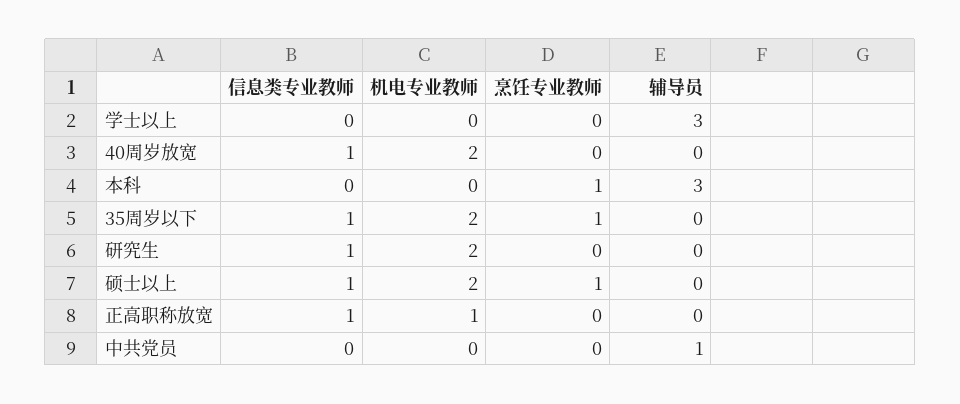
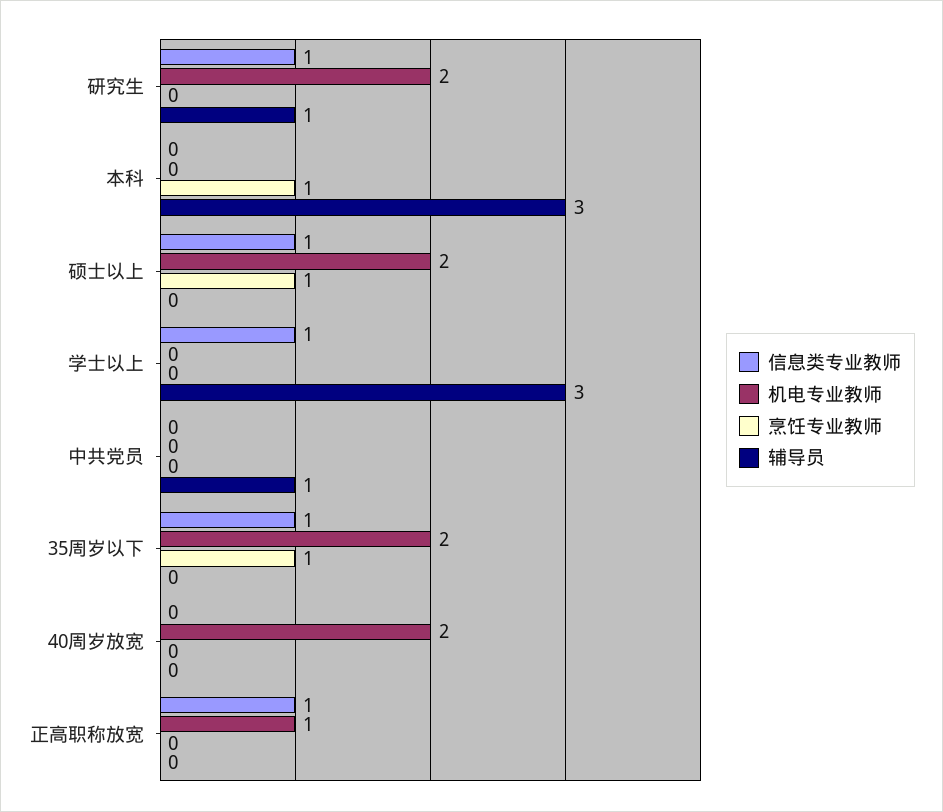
  {
    "信息类专业教师": {
-     "学士以上": 0,
+     "学士以上": 1,
-     "40周岁放宽": 1,
+     "40周岁放宽": 0,
      "本科": 0,
      "35周岁以下": 1,
      "研究生": 1,
      "硕士以上": 1,
      "正高职称放宽": 1,
      "中共党员": 0
    },
    "机电专业教师": {
      "学士以上": 0,
      "40周岁放宽": 2,
      "本科": 0,
      "35周岁以下": 2,
      "研究生": 2,
      "硕士以上": 2,
      "正高职称放宽": 1,
      "中共党员": 0
    },
    "烹饪专业教师": {
      "学士以上": 0,
      "40周岁放宽": 0,
      "本科": 1,
      "35周岁以下": 1,
      "研究生": 0,
      "硕士以上": 1,
      "正高职称放宽": 0,
      "中共党员": 0
    },
    "辅导员": {
      "学士以上": 3,
      "40周岁放宽": 0,
      "本科": 3,
      "35周岁以下": 0,
-     "研究生": 0,
+     "研究生": 1,
      "硕士以上": 0,
      "正高职称放宽": 0,
      "中共党员": 1
    }
  }

